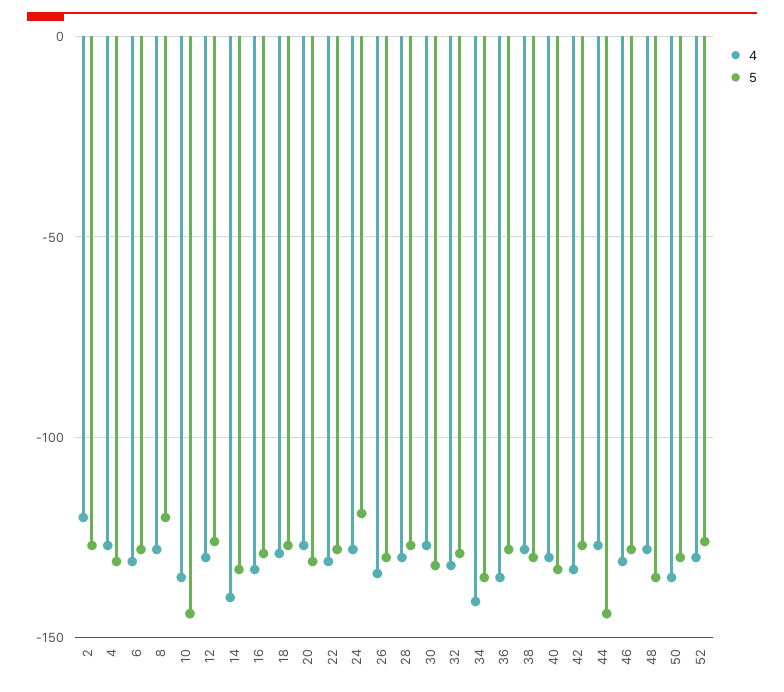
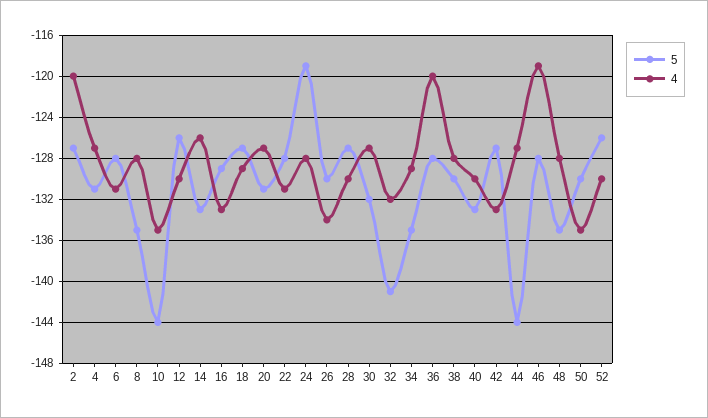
  {
    "4": {
      "2": -120,
      "4": -127,
      "6": -131,
      "8": -128,
      "10": -135,
      "12": -130,
-     "14": -140,
+     "14": -126,
      "16": -133,
      "18": -129,
      "20": -127,
      "22": -131,
      "24": -128,
      "26": -134,
      "28": -130,
      "30": -127,
      "32": -132,
-     "34": -140,
+     "34": -129,
-     "36": -135,
+     "36": -120,
      "38": -128,
      "40": -130,
      "42": -133,
      "44": -127,
-     "46": -130,
+     "46": -119,
      "48": -128,
      "50": -135,
      "52": -130
    },
    "5": {
      "2": -127,
      "4": -131,
      "6": -128,
-     "8": -120,
+     "8": -135,
      "10": -144,
      "12": -126,
      "14": -133,
      "16": -129,
      "18": -127,
      "20": -131,
      "22": -128,
      "24": -119,
      "26": -130,
      "28": -127,
      "30": -132,
-     "32": -130,
+     "32": -141,
      "34": -135,
      "36": -128,
      "38": -130,
      "40": -133,
      "42": -127,
      "44": -144,
      "46": -128,
      "48": -135,
      "50": -130,
      "52": -126
    }
  }

